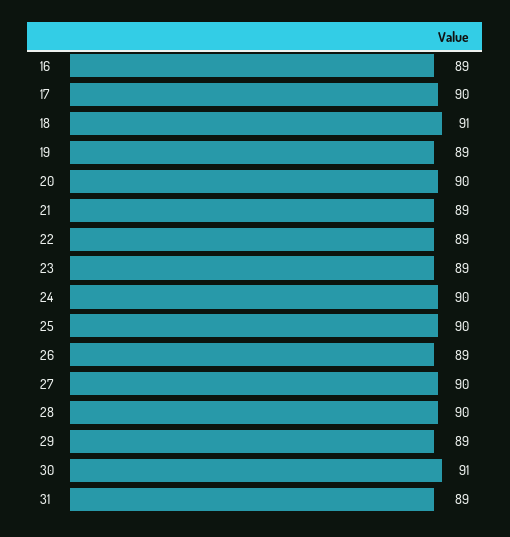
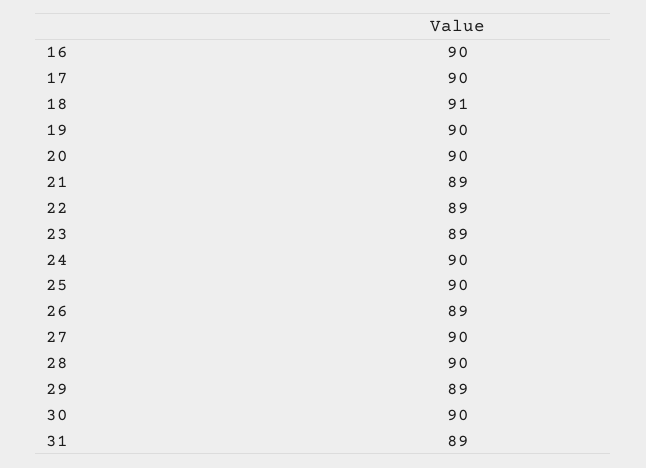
  {
-   "16": 89,
+   "16": 90,
    "17": 90,
    "18": 91,
-   "19": 89,
+   "19": 90,
    "20": 90,
    "21": 89,
    "22": 89,
    "23": 89,
    "24": 90,
    "25": 90,
    "26": 89,
    "27": 90,
    "28": 90,
    "29": 89,
-   "30": 91,
+   "30": 90,
    "31": 89
  }

